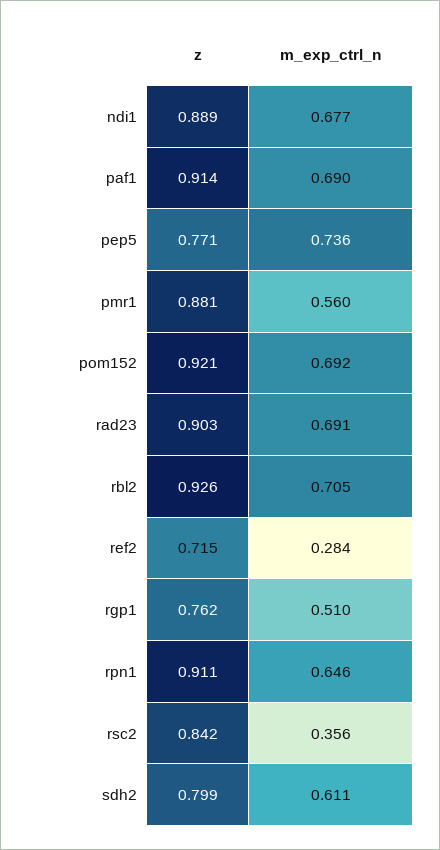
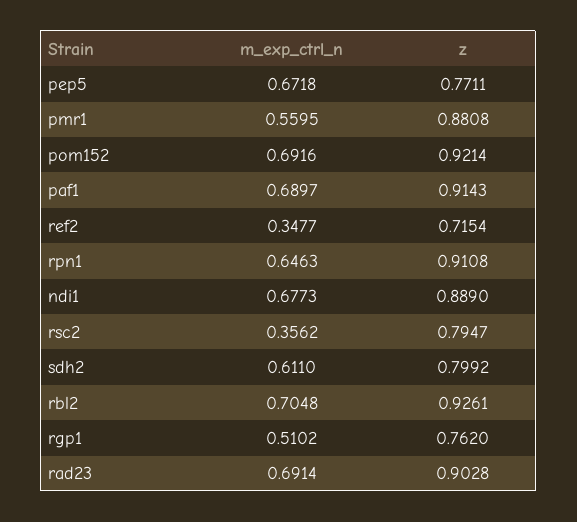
  {
    "z": {
      "ndi1": 0.889,
      "paf1": 0.9143,
      "pep5": 0.7711,
      "pmr1": 0.8808,
      "pom152": 0.9214,
      "rad23": 0.9028,
      "rbl2": 0.9261,
      "ref2": 0.7154,
      "rgp1": 0.762,
      "rpn1": 0.9108,
-     "rsc2": 0.842,
+     "rsc2": 0.7947,
      "sdh2": 0.7992
    },
    "m_exp_ctrl_n": {
      "ndi1": 0.6773,
      "paf1": 0.6897,
-     "pep5": 0.736,
+     "pep5": 0.6718,
      "pmr1": 0.5595,
      "pom152": 0.6916,
      "rad23": 0.6914,
      "rbl2": 0.7048,
-     "ref2": 0.284,
+     "ref2": 0.3477,
      "rgp1": 0.5102,
      "rpn1": 0.6463,
      "rsc2": 0.3562,
      "sdh2": 0.611
    }
  }

